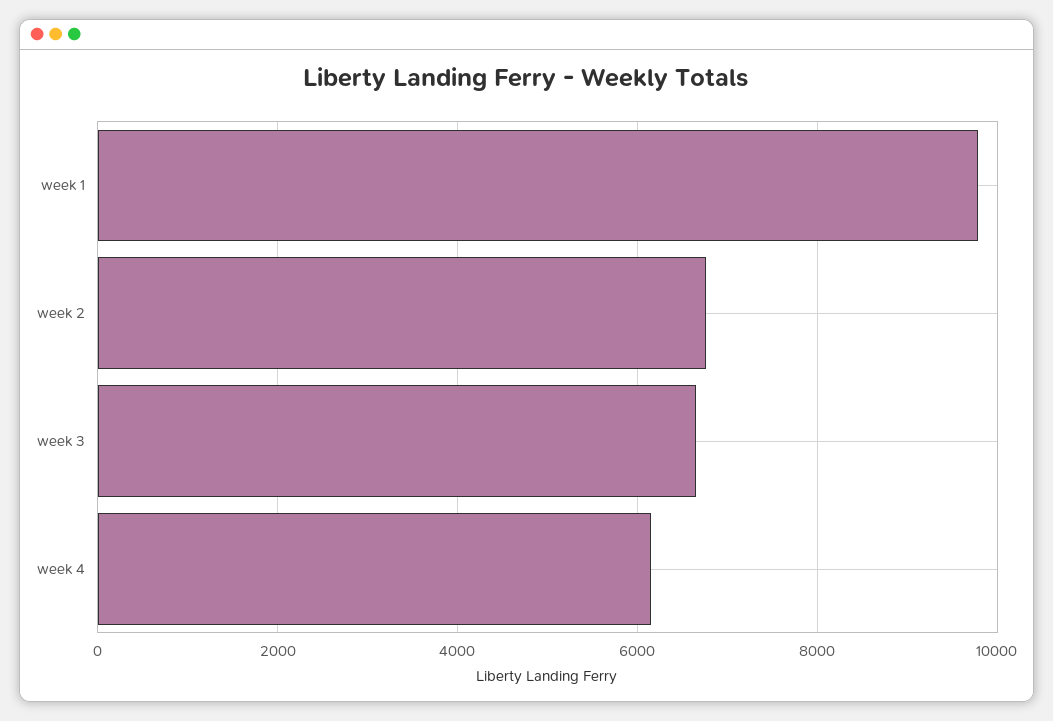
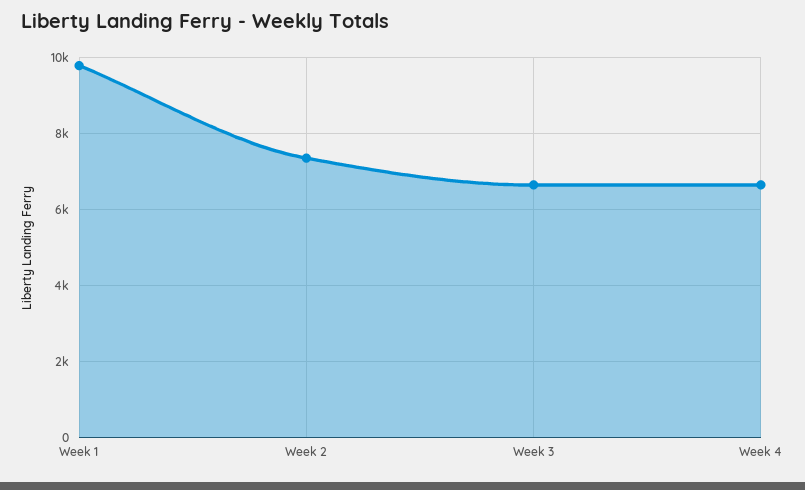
  {
    "week 1": 9800,
-   "week 2": 6800,
+   "week 2": 7400,
    "week 3": 6600,
-   "week 4": 6200
+   "week 4": 6600
  }

